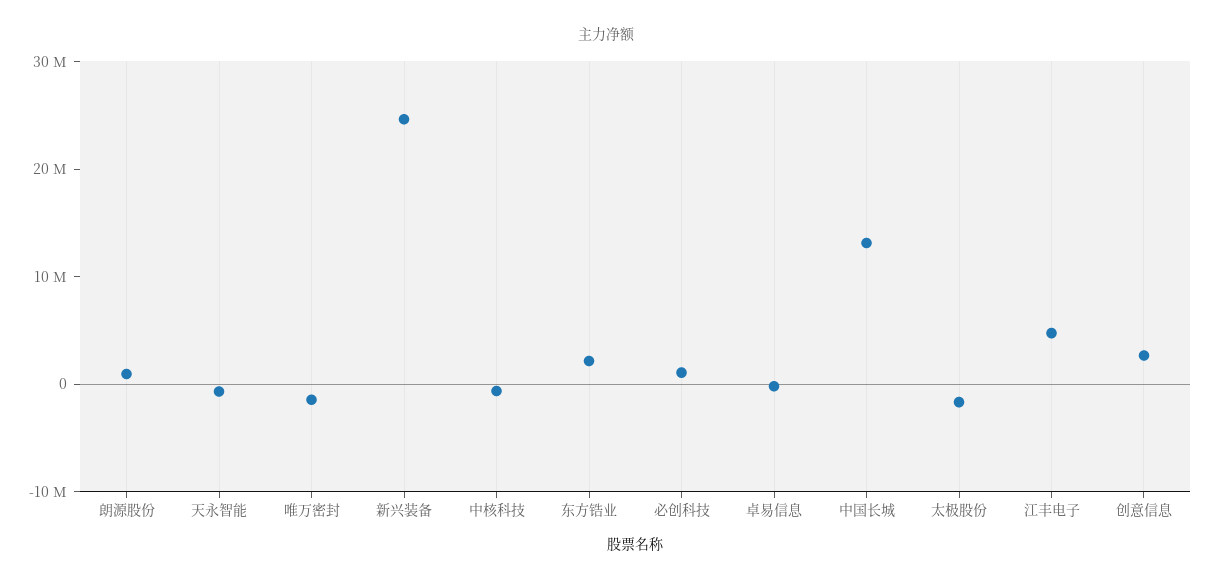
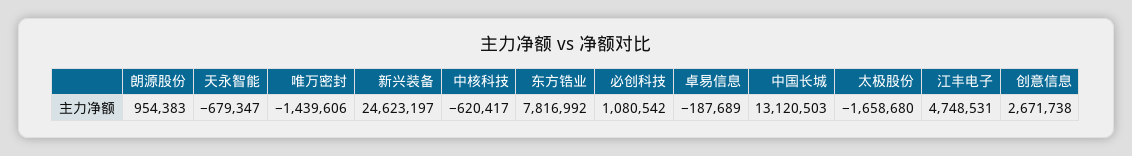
  {
    "朗源股份": 954383,
    "天永智能": -679347,
    "唯万密封": -1439606,
    "新兴装备": 24623197,
    "中核科技": -620417,
-   "东方锆业": 2000000,
+   "东方锆业": 7816992,
    "必创科技": 1080542,
    "卓易信息": -187689,
    "中国长城": 13120503,
    "太极股份": -1658680,
    "江丰电子": 4748531,
    "创意信息": 2671738
  }

